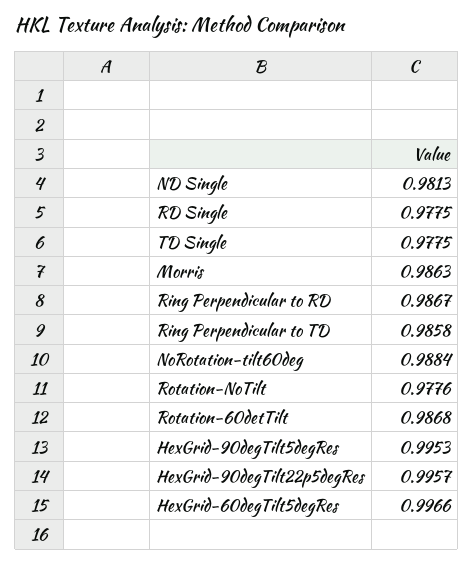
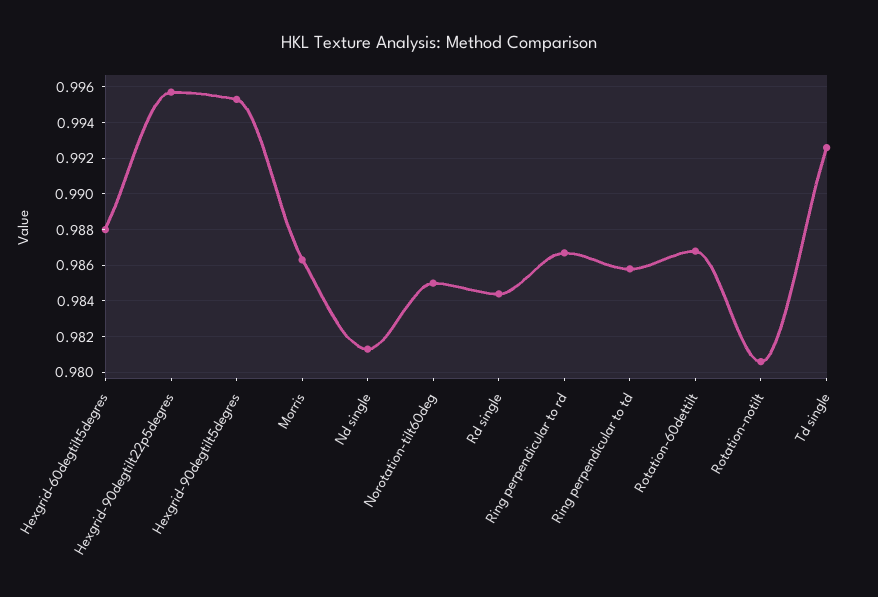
  {
    "ND Single": 0.9813,
-   "RD Single": 0.9775,
+   "RD Single": 0.9845,
-   "TD Single": 0.9775,
+   "TD Single": 0.9925,
    "Morris": 0.9863,
    "Ring Perpendicular to RD": 0.9867,
    "Ring Perpendicular to TD": 0.9858,
-   "NoRotation-tilt60deg": 0.9884,
+   "NoRotation-tilt60deg": 0.985,
-   "Rotation-NoTilt": 0.9776,
+   "Rotation-NoTilt": 0.9805,
    "Rotation-60detTilt": 0.9868,
    "HexGrid-90degTilt5degRes": 0.9953,
    "HexGrid-90degTilt22p5degRes": 0.9957,
-   "HexGrid-60degTilt5degRes": 0.9966
+   "HexGrid-60degTilt5degRes": 0.988
  }

